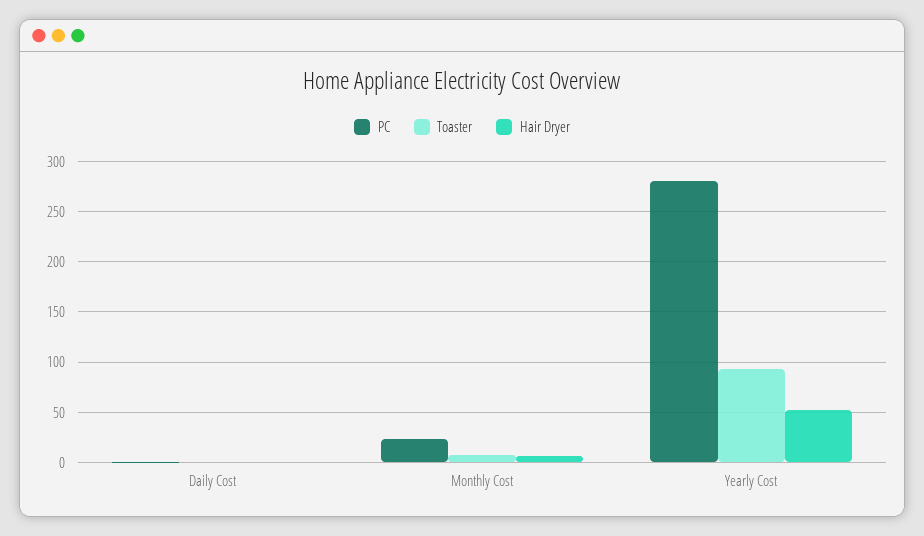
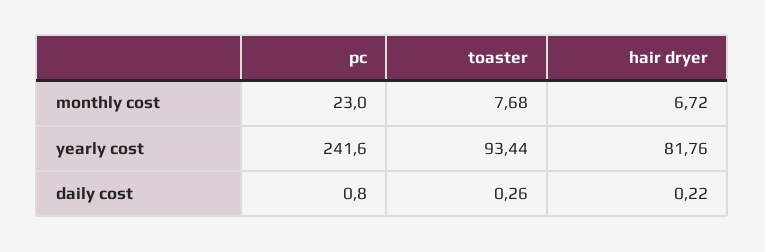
  {
    "PC": {
      "Daily Cost": 0.8,
      "Monthly Cost": 23,
-     "Yearly Cost": 280
+     "Yearly Cost": 241.6
    },
    "Toaster": {
      "Daily Cost": 0.26,
      "Monthly Cost": 7.68,
      "Yearly Cost": 93.44
    },
    "Hair Dryer": {
      "Daily Cost": 0.22,
      "Monthly Cost": 6.72,
-     "Yearly Cost": 50
+     "Yearly Cost": 81.76
    }
  }

